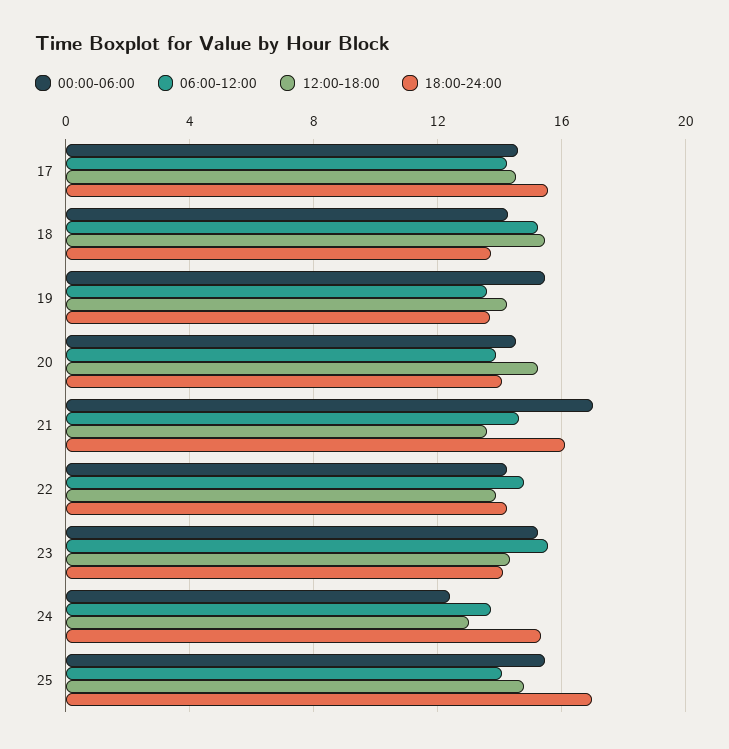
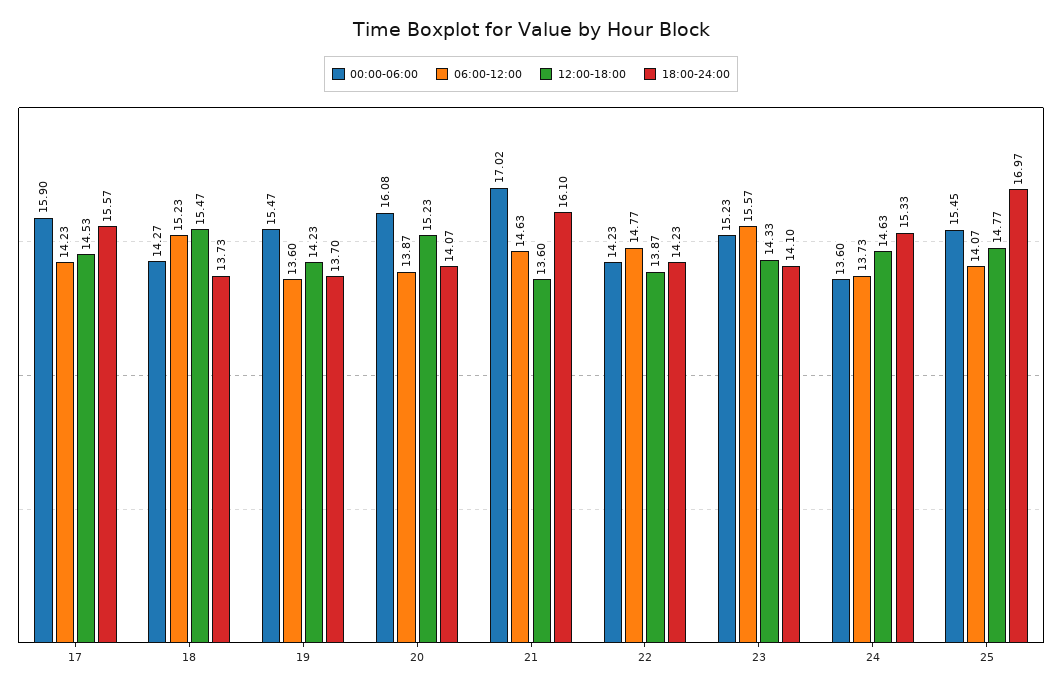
  {
    "00:00-06:00": {
-     "17": 14.5,
+     "17": 15.9,
      "18": 14.27,
      "19": 15.47,
-     "20": 14.5,
+     "20": 16.08,
      "21": 17.02,
      "22": 14.23,
      "23": 15.23,
-     "24": 12.5,
+     "24": 13.6,
      "25": 15.45
    },
    "06:00-12:00": {
      "17": 14.23,
      "18": 15.23,
      "19": 13.6,
      "20": 13.87,
      "21": 14.63,
      "22": 14.77,
      "23": 15.57,
      "24": 13.73,
      "25": 14.07
    },
    "12:00-18:00": {
      "17": 14.53,
      "18": 15.47,
      "19": 14.23,
      "20": 15.23,
      "21": 13.6,
      "22": 13.87,
      "23": 14.33,
-     "24": 13,
+     "24": 14.63,
      "25": 14.77
    },
    "18:00-24:00": {
      "17": 15.57,
      "18": 13.73,
      "19": 13.7,
      "20": 14.07,
      "21": 16.1,
      "22": 14.23,
      "23": 14.1,
      "24": 15.33,
      "25": 16.97
    }
  }

